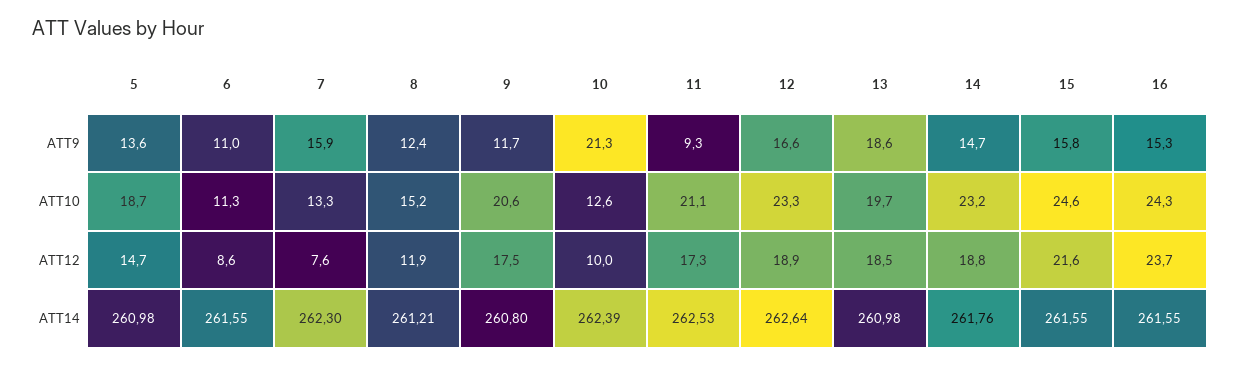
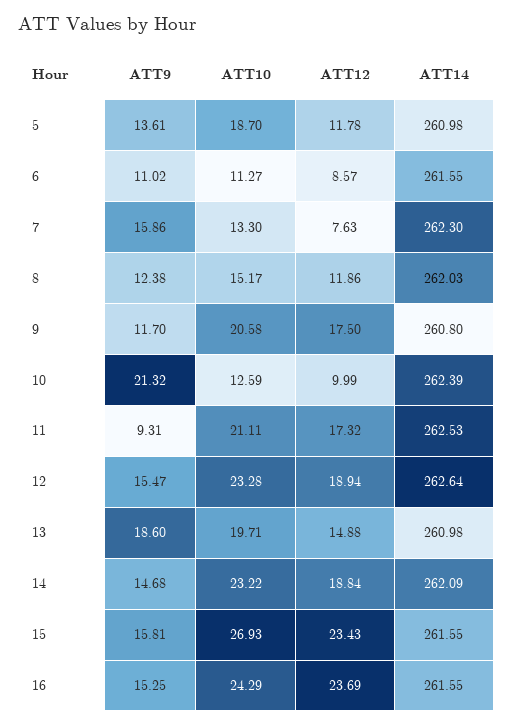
  {
    "5": {
      "ATT9": 13.61,
      "ATT10": 18.7,
-     "ATT12": 14.7,
+     "ATT12": 11.78,
      "ATT14": 260.98
    },
    "6": {
      "ATT9": 11.02,
      "ATT10": 11.27,
      "ATT12": 8.57,
      "ATT14": 261.55
    },
    "7": {
      "ATT9": 15.86,
      "ATT10": 13.3,
      "ATT12": 7.63,
      "ATT14": 262.3
    },
    "8": {
      "ATT9": 12.38,
      "ATT10": 15.17,
      "ATT12": 11.86,
-     "ATT14": 261.21
+     "ATT14": 262.03
    },
    "9": {
      "ATT9": 11.7,
      "ATT10": 20.58,
      "ATT12": 17.5,
      "ATT14": 260.8
    },
    "10": {
      "ATT9": 21.32,
      "ATT10": 12.59,
      "ATT12": 9.99,
      "ATT14": 262.39
    },
    "11": {
      "ATT9": 9.31,
      "ATT10": 21.11,
      "ATT12": 17.32,
      "ATT14": 262.53
    },
    "12": {
-     "ATT9": 16.6,
+     "ATT9": 15.47,
      "ATT10": 23.28,
      "ATT12": 18.94,
      "ATT14": 262.64
    },
    "13": {
      "ATT9": 18.6,
      "ATT10": 19.71,
-     "ATT12": 18.5,
+     "ATT12": 14.88,
      "ATT14": 260.98
    },
    "14": {
      "ATT9": 14.68,
      "ATT10": 23.22,
      "ATT12": 18.84,
-     "ATT14": 261.76
+     "ATT14": 262.09
    },
    "15": {
      "ATT9": 15.81,
-     "ATT10": 24.6,
+     "ATT10": 26.93,
-     "ATT12": 21.6,
+     "ATT12": 23.43,
      "ATT14": 261.55
    },
    "16": {
      "ATT9": 15.25,
      "ATT10": 24.29,
      "ATT12": 23.69,
      "ATT14": 261.55
    }
  }

